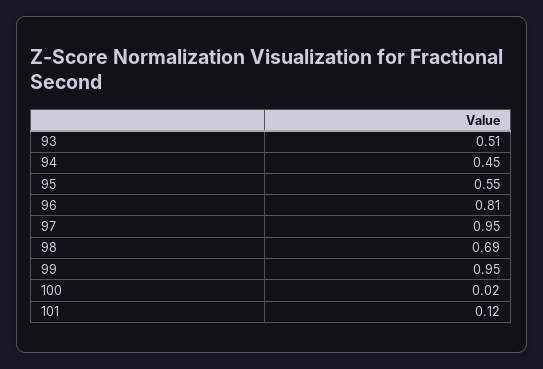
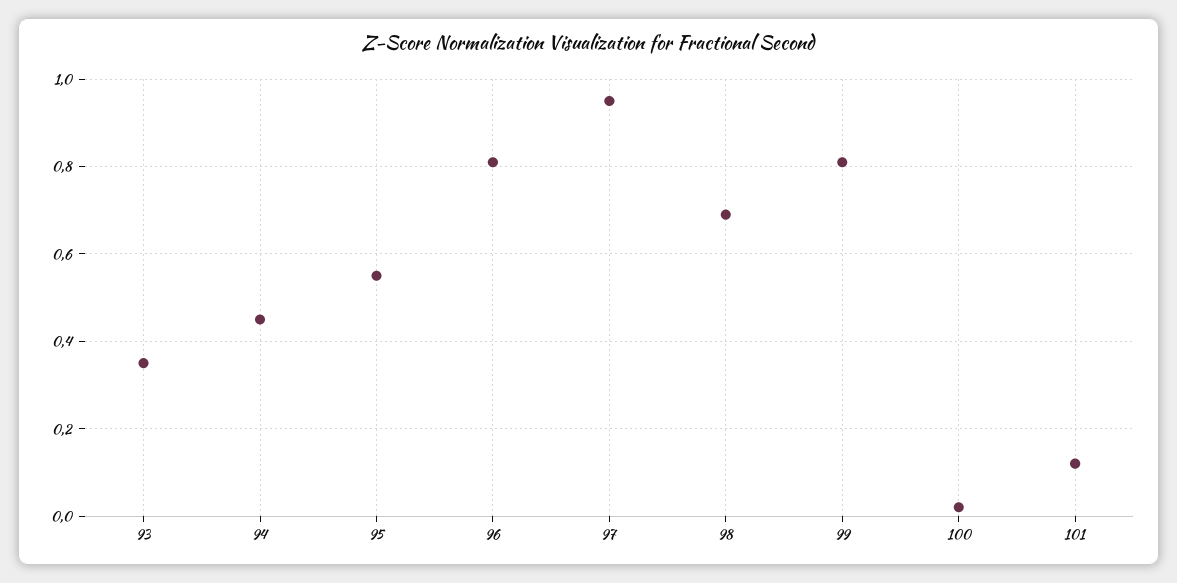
  {
-   "93": 0.51,
+   "93": 0.35,
    "94": 0.45,
    "95": 0.55,
    "96": 0.81,
    "97": 0.95,
    "98": 0.69,
-   "99": 0.95,
+   "99": 0.8,
    "100": 0.02,
    "101": 0.12
  }

